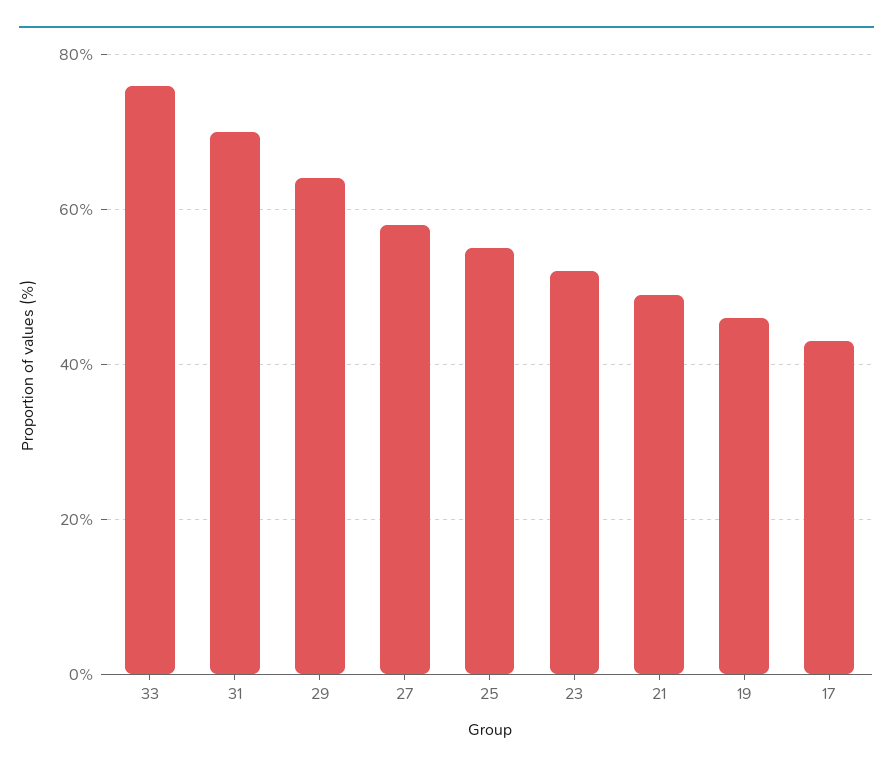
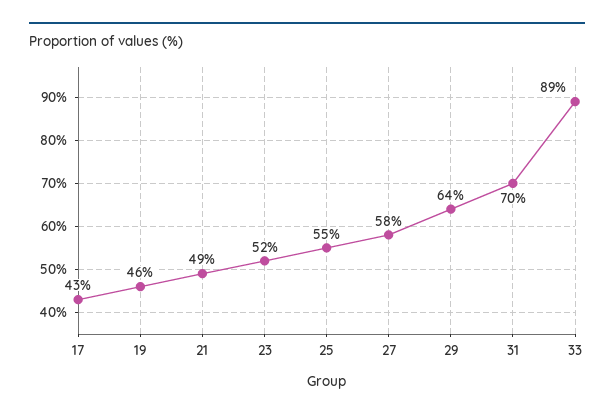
  {
-   "33": 75,
+   "33": 89,
    "31": 70,
    "29": 64,
    "27": 58,
    "25": 55,
    "23": 52,
    "21": 49,
    "19": 46,
    "17": 43
  }

